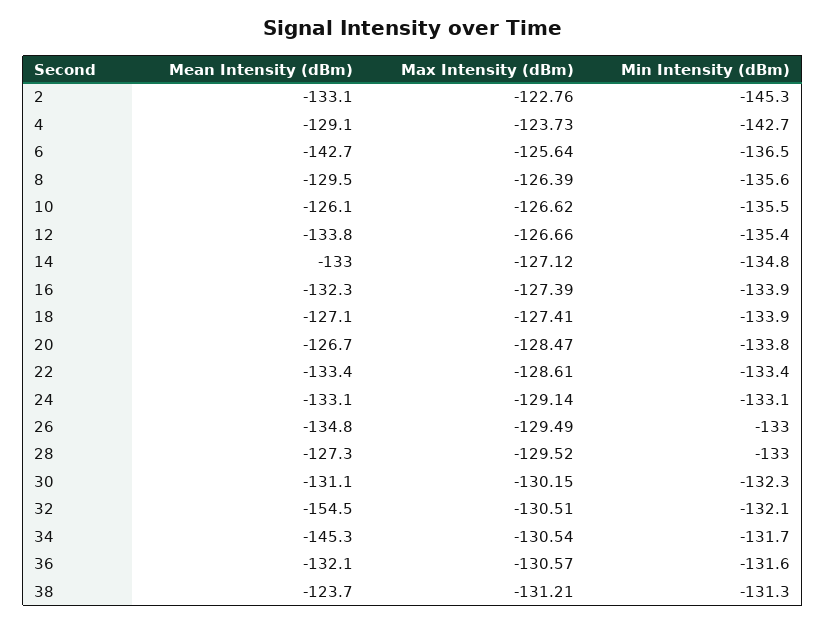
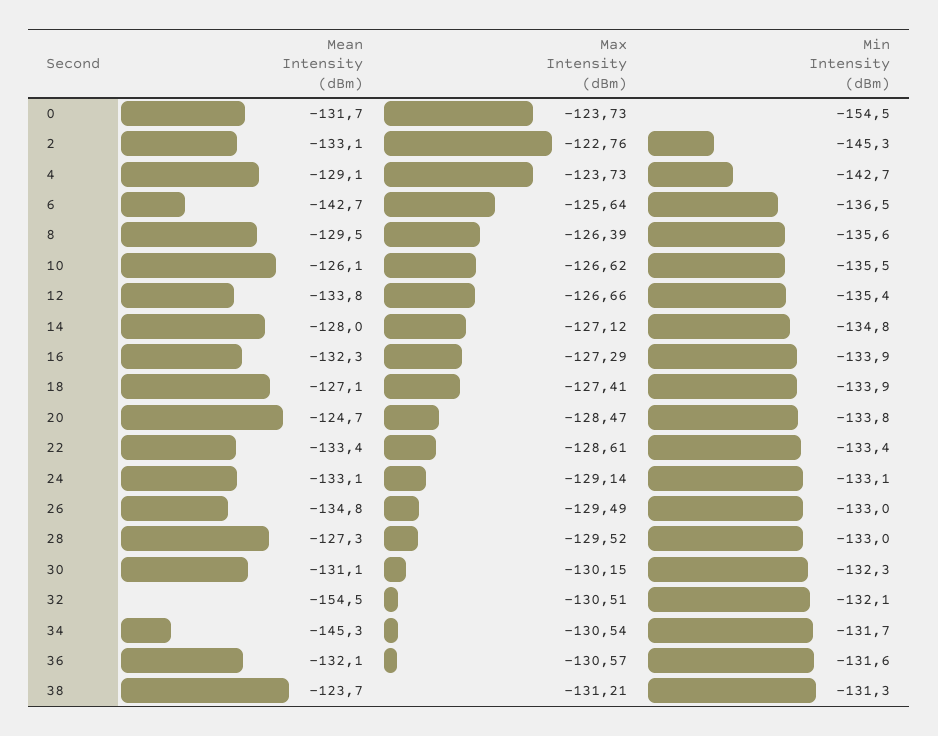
  {
    "Mean Intensity (dBm)": {
      "2": -133.1,
      "4": -129.1,
      "6": -142.7,
      "8": -129.5,
      "10": -126.1,
      "12": -133.8,
-     "14": -133,
+     "14": -128,
      "16": -132.3,
      "18": -127.1,
-     "20": -126.7,
+     "20": -124.7,
      "22": -133.4,
      "24": -133.1,
      "26": -134.8,
      "28": -127.3,
      "30": -131.1,
      "32": -154.5,
      "34": -145.3,
      "36": -132.1,
-     "38": -123.7
+     "38": -123.7,
+     "0": -131.7
    },
    "Max Intensity (dBm)": {
      "2": -122.76,
      "4": -123.73,
      "6": -125.64,
      "8": -126.39,
      "10": -126.62,
      "12": -126.66,
      "14": -127.12,
-     "16": -127.39,
+     "16": -127.29,
      "18": -127.41,
      "20": -128.47,
      "22": -128.61,
      "24": -129.14,
      "26": -129.49,
      "28": -129.52,
      "30": -130.15,
      "32": -130.51,
      "34": -130.54,
      "36": -130.57,
-     "38": -131.21
+     "38": -131.21,
+     "0": -123.73
    },
    "Min Intensity (dBm)": {
      "2": -145.3,
      "4": -142.7,
      "6": -136.5,
      "8": -135.6,
      "10": -135.5,
      "12": -135.4,
      "14": -134.8,
      "16": -133.9,
      "18": -133.9,
      "20": -133.8,
      "22": -133.4,
      "24": -133.1,
      "26": -133,
      "28": -133,
      "30": -132.3,
      "32": -132.1,
      "34": -131.7,
      "36": -131.6,
-     "38": -131.3
+     "38": -131.3,
+     "0": -154.5
    }
  }

